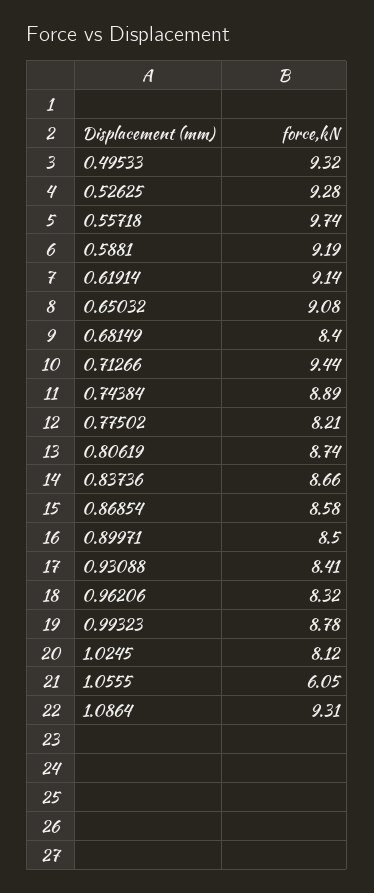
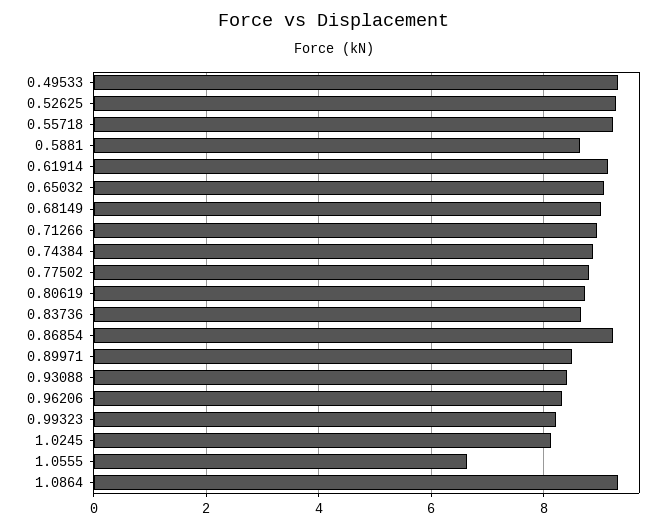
  {
    "0.49533": 9.32,
    "0.52625": 9.28,
-   "0.55718": 9.74,
+   "0.55718": 9.2,
-   "0.5881": 9.19,
+   "0.5881": 8.6,
    "0.61914": 9.14,
    "0.65032": 9.08,
-   "0.68149": 8.4,
+   "0.68149": 9,
-   "0.71266": 9.44,
+   "0.71266": 9,
    "0.74384": 8.89,
-   "0.77502": 8.21,
+   "0.77502": 8.8,
    "0.80619": 8.74,
    "0.83736": 8.66,
-   "0.86854": 8.58,
+   "0.86854": 9.2,
    "0.89971": 8.5,
    "0.93088": 8.41,
    "0.96206": 8.32,
-   "0.99323": 8.78,
+   "0.99323": 8.2,
    "1.0245": 8.12,
-   "1.0555": 6.05,
+   "1.0555": 6.6,
    "1.0864": 9.31
  }

